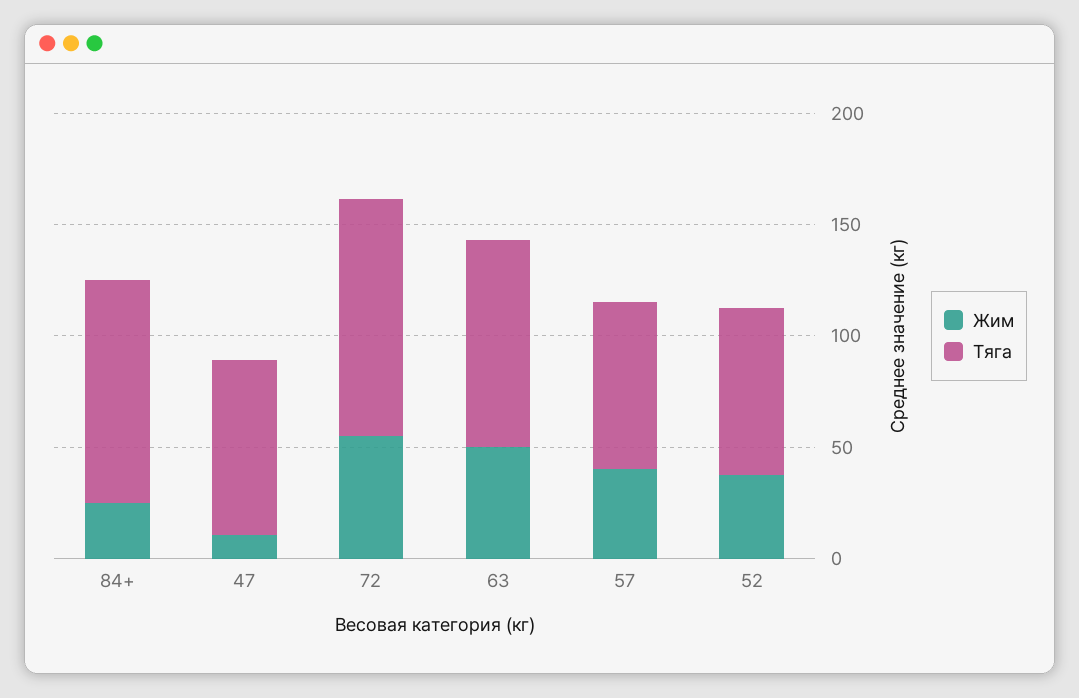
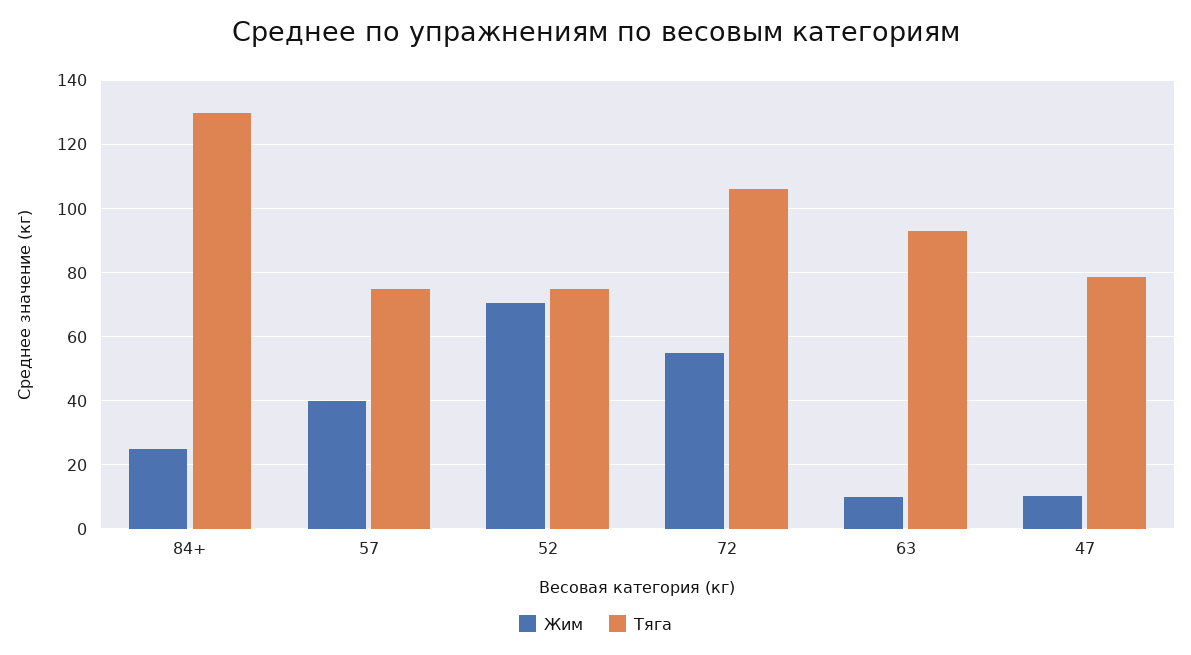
  {
    "Жим": {
      "84+": 26,
      "47": 10,
      "72": 56,
-     "63": 50,
+     "63": 10,
      "57": 40,
-     "52": 40
+     "52": 70
    },
    "Тяга": {
-     "84+": 100,
+     "84+": 130,
      "47": 78,
      "72": 106,
      "63": 94,
      "57": 76,
      "52": 76
    }
  }

